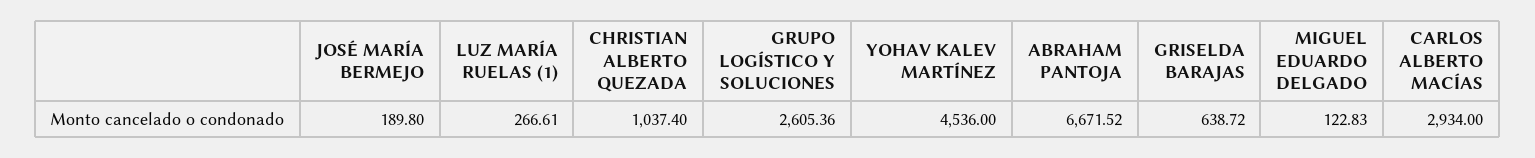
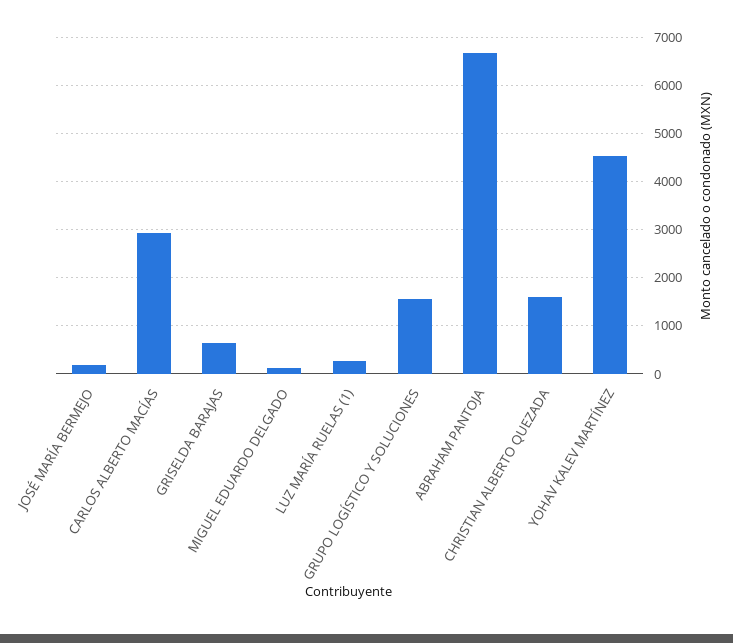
  {
    "JOSÉ MARÍA BERMEJO": 189.8,
    "LUZ MARÍA RUELAS (1)": 266.61,
-   "CHRISTIAN ALBERTO QUEZADA": 1037.4,
+   "CHRISTIAN ALBERTO QUEZADA": 1600,
-   "GRUPO LOGÍSTICO Y SOLUCIONES": 2605.36,
+   "GRUPO LOGÍSTICO Y SOLUCIONES": 1600,
    "YOHAV KALEV MARTÍNEZ": 4536,
    "ABRAHAM PANTOJA": 6671.52,
    "GRISELDA BARAJAS": 638.72,
    "MIGUEL EDUARDO DELGADO": 122.83,
    "CARLOS ALBERTO MACÍAS": 2934
  }

